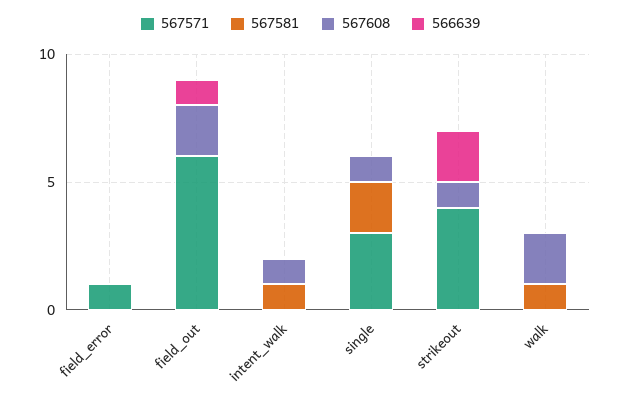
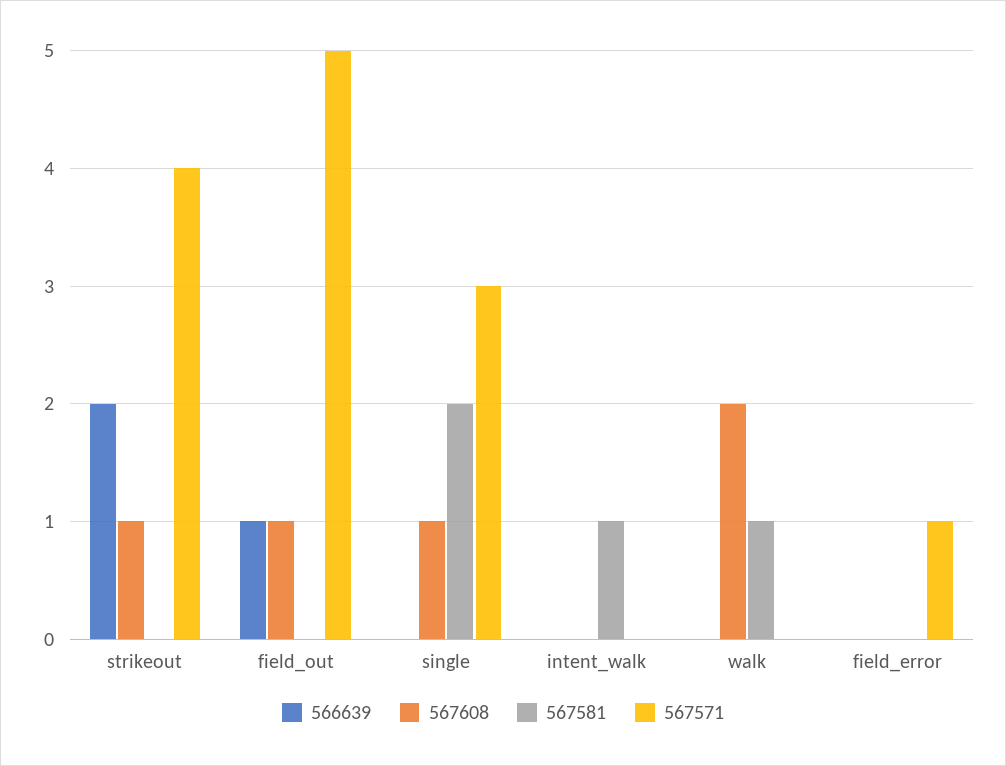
  {
    "567571": {
      "field_error": 1,
-     "field_out": 6,
+     "field_out": 5,
      "intent_walk": 0,
      "single": 3,
      "strikeout": 4,
      "walk": 0
    },
    "567581": {
      "field_error": 0,
      "field_out": 0,
      "intent_walk": 1,
      "single": 2,
      "strikeout": 0,
      "walk": 1
    },
    "567608": {
      "field_error": 0,
-     "field_out": 2,
+     "field_out": 1,
-     "intent_walk": 1,
+     "intent_walk": 0,
      "single": 1,
      "strikeout": 1,
      "walk": 2
    },
    "566639": {
      "field_error": 0,
      "field_out": 1,
      "intent_walk": 0,
      "single": 0,
      "strikeout": 2,
      "walk": 0
    }
  }

